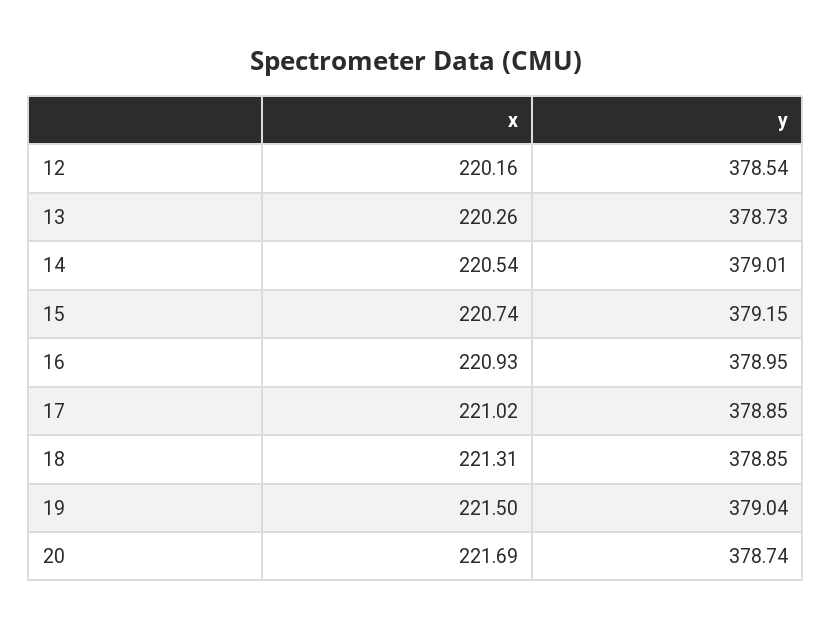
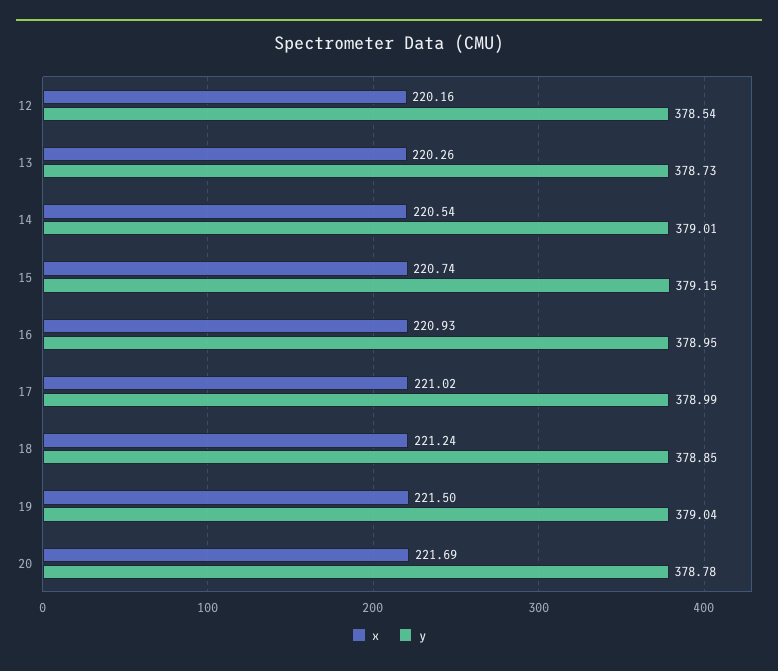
  {
    "x": {
      "12": 220.16,
      "13": 220.26,
      "14": 220.54,
      "15": 220.74,
      "16": 220.93,
      "17": 221.02,
-     "18": 221.31,
+     "18": 221.24,
      "19": 221.5,
      "20": 221.69
    },
    "y": {
      "12": 378.54,
      "13": 378.73,
      "14": 379.01,
      "15": 379.15,
      "16": 378.95,
-     "17": 378.85,
+     "17": 378.99,
      "18": 378.85,
      "19": 379.04,
-     "20": 378.74
+     "20": 378.78
    }
  }

